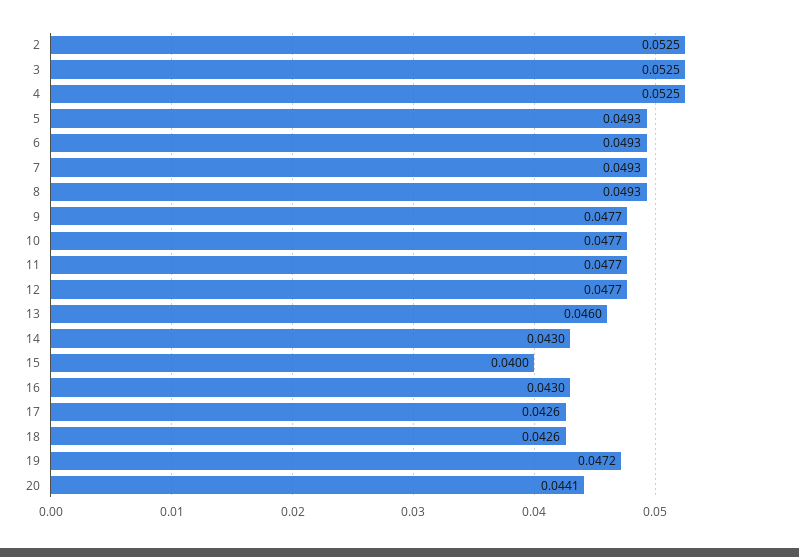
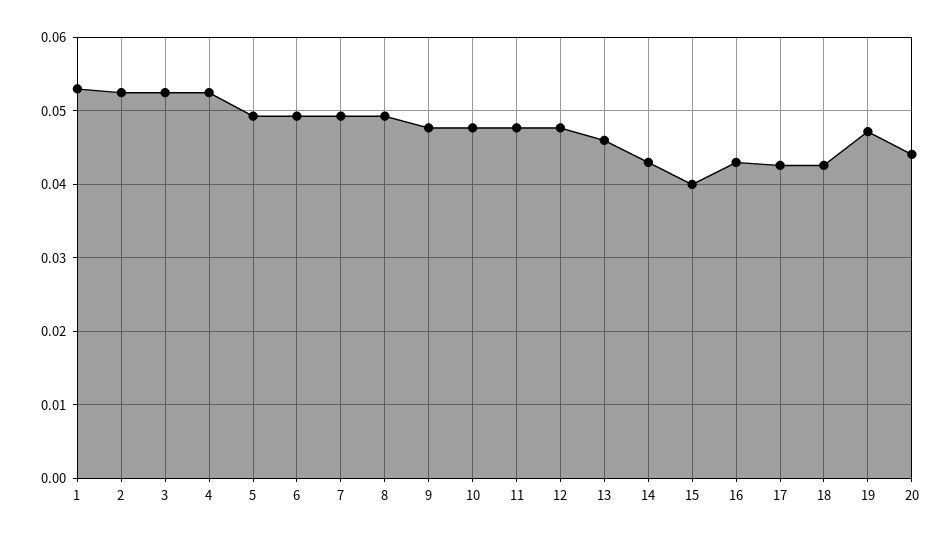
  {
    "2": 0.0525,
    "3": 0.0525,
    "4": 0.0525,
    "5": 0.0493,
    "6": 0.0493,
    "7": 0.0493,
    "8": 0.0493,
    "9": 0.0477,
    "10": 0.0477,
    "11": 0.0477,
    "12": 0.0477,
    "13": 0.046,
    "14": 0.043,
    "15": 0.04,
    "16": 0.043,
    "17": 0.0426,
    "18": 0.0426,
    "19": 0.0472,
-   "20": 0.0441
+   "20": 0.0441,
+   "1": 0.053
  }

